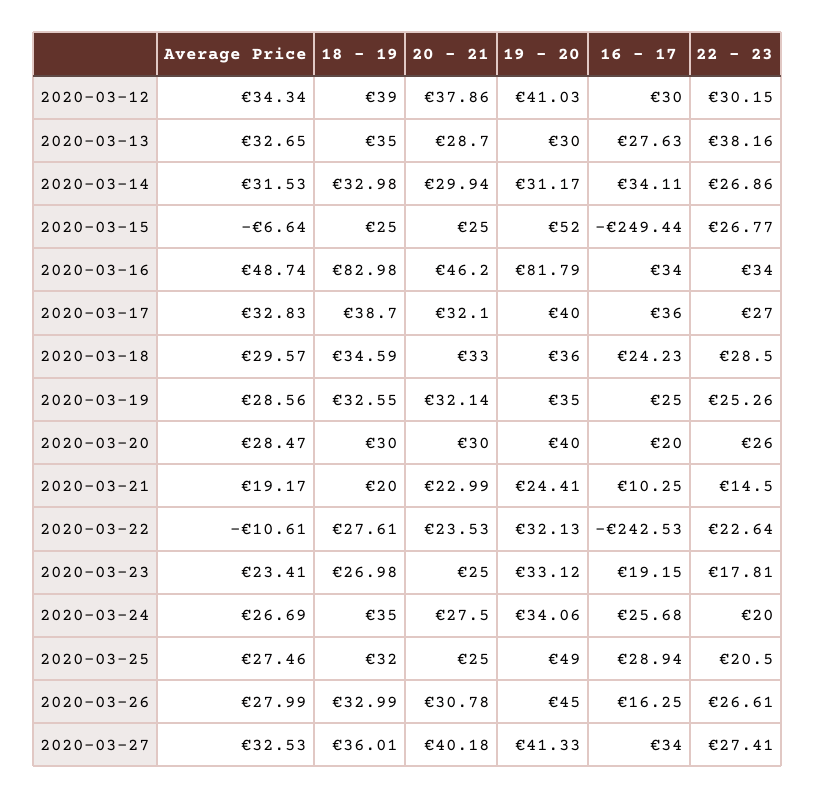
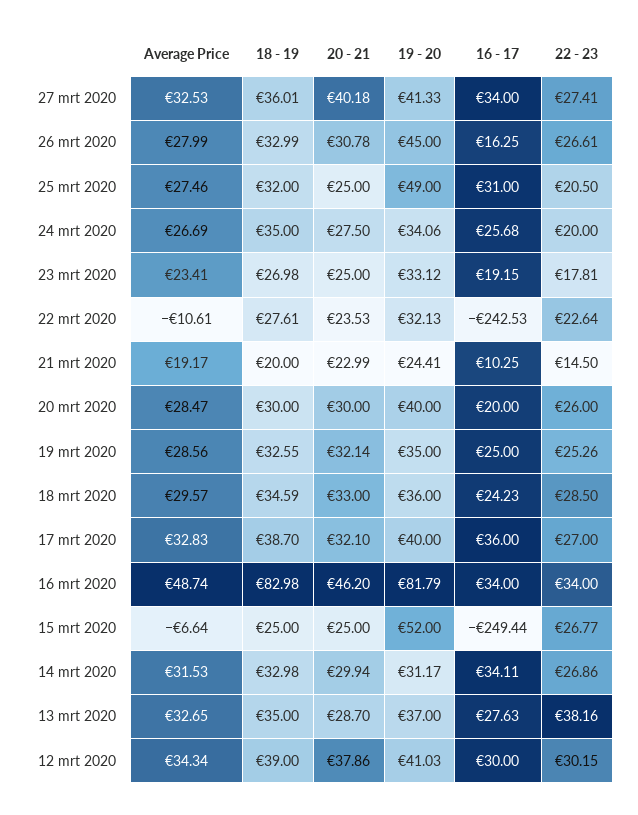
  {
    "Average Price": {
      "2020-03-12": 34.34,
      "2020-03-13": 32.65,
      "2020-03-14": 31.53,
      "2020-03-15": -6.64,
      "2020-03-16": 48.74,
      "2020-03-17": 32.83,
      "2020-03-18": 29.57,
      "2020-03-19": 28.56,
      "2020-03-20": 28.47,
      "2020-03-21": 19.17,
      "2020-03-22": -10.61,
      "2020-03-23": 23.41,
      "2020-03-24": 26.69,
      "2020-03-25": 27.46,
      "2020-03-26": 27.99,
      "2020-03-27": 32.53
    },
    "18 - 19": {
      "2020-03-12": 39,
      "2020-03-13": 35,
      "2020-03-14": 32.98,
      "2020-03-15": 25,
      "2020-03-16": 82.98,
      "2020-03-17": 38.7,
      "2020-03-18": 34.59,
      "2020-03-19": 32.55,
      "2020-03-20": 30,
      "2020-03-21": 20,
      "2020-03-22": 27.61,
      "2020-03-23": 26.98,
      "2020-03-24": 35,
      "2020-03-25": 32,
      "2020-03-26": 32.99,
      "2020-03-27": 36.01
    },
    "20 - 21": {
      "2020-03-12": 37.86,
      "2020-03-13": 28.7,
      "2020-03-14": 29.94,
      "2020-03-15": 25,
      "2020-03-16": 46.2,
      "2020-03-17": 32.1,
      "2020-03-18": 33,
      "2020-03-19": 32.14,
      "2020-03-20": 30,
      "2020-03-21": 22.99,
      "2020-03-22": 23.53,
      "2020-03-23": 25,
      "2020-03-24": 27.5,
      "2020-03-25": 25,
      "2020-03-26": 30.78,
      "2020-03-27": 40.18
    },
    "19 - 20": {
      "2020-03-12": 41.03,
-     "2020-03-13": 30,
+     "2020-03-13": 37,
      "2020-03-14": 31.17,
      "2020-03-15": 52,
      "2020-03-16": 81.79,
      "2020-03-17": 40,
      "2020-03-18": 36,
      "2020-03-19": 35,
      "2020-03-20": 40,
      "2020-03-21": 24.41,
      "2020-03-22": 32.13,
      "2020-03-23": 33.12,
      "2020-03-24": 34.06,
      "2020-03-25": 49,
      "2020-03-26": 45,
      "2020-03-27": 41.33
    },
    "16 - 17": {
      "2020-03-12": 30,
      "2020-03-13": 27.63,
      "2020-03-14": 34.11,
      "2020-03-15": -249.44,
      "2020-03-16": 34,
      "2020-03-17": 36,
      "2020-03-18": 24.23,
      "2020-03-19": 25,
      "2020-03-20": 20,
      "2020-03-21": 10.25,
      "2020-03-22": -242.53,
      "2020-03-23": 19.15,
      "2020-03-24": 25.68,
-     "2020-03-25": 28.94,
+     "2020-03-25": 31,
      "2020-03-26": 16.25,
      "2020-03-27": 34
    },
    "22 - 23": {
      "2020-03-12": 30.15,
      "2020-03-13": 38.16,
      "2020-03-14": 26.86,
      "2020-03-15": 26.77,
      "2020-03-16": 34,
      "2020-03-17": 27,
      "2020-03-18": 28.5,
      "2020-03-19": 25.26,
      "2020-03-20": 26,
      "2020-03-21": 14.5,
      "2020-03-22": 22.64,
      "2020-03-23": 17.81,
      "2020-03-24": 20,
      "2020-03-25": 20.5,
      "2020-03-26": 26.61,
      "2020-03-27": 27.41
    }
  }

